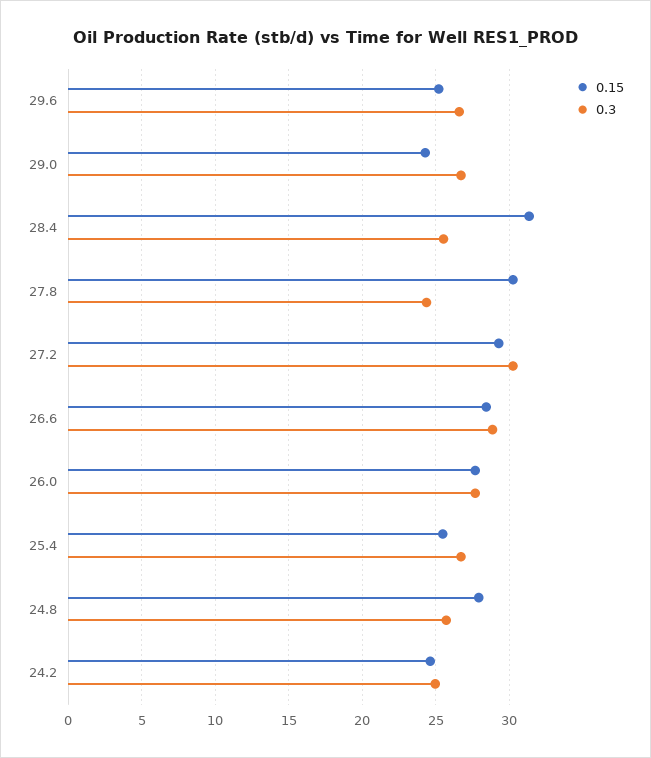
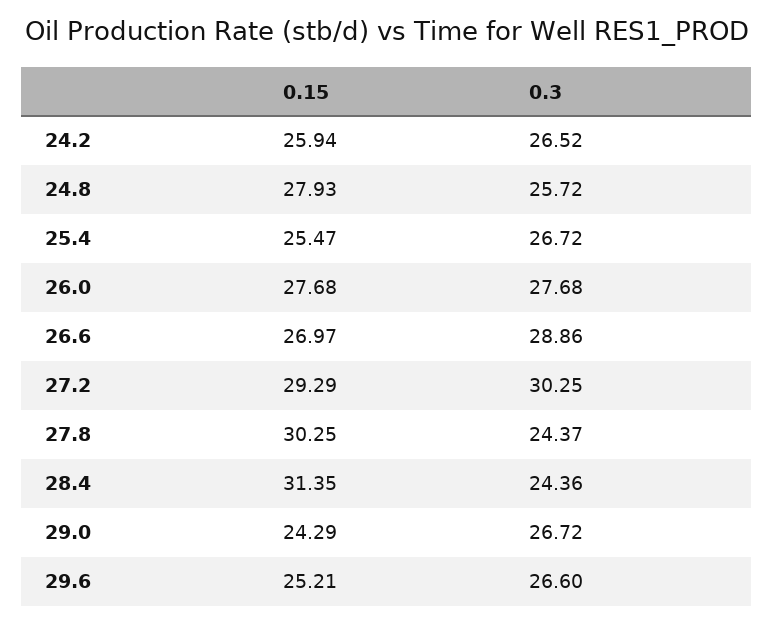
  {
    "0.15": {
      "29.6": 25.21,
      "29.0": 24.29,
      "28.4": 31.35,
      "27.8": 30.25,
      "27.2": 29.29,
-     "26.6": 28.5,
+     "26.6": 26.97,
      "26.0": 27.68,
      "25.4": 25.47,
      "24.8": 27.93,
-     "24.2": 24.5
+     "24.2": 25.94
    },
    "0.3": {
      "29.6": 26.6,
      "29.0": 26.72,
-     "28.4": 25.5,
+     "28.4": 24.36,
      "27.8": 24.37,
      "27.2": 30.25,
      "26.6": 28.86,
      "26.0": 27.68,
      "25.4": 26.72,
      "24.8": 25.72,
-     "24.2": 25
+     "24.2": 26.52
    }
  }

